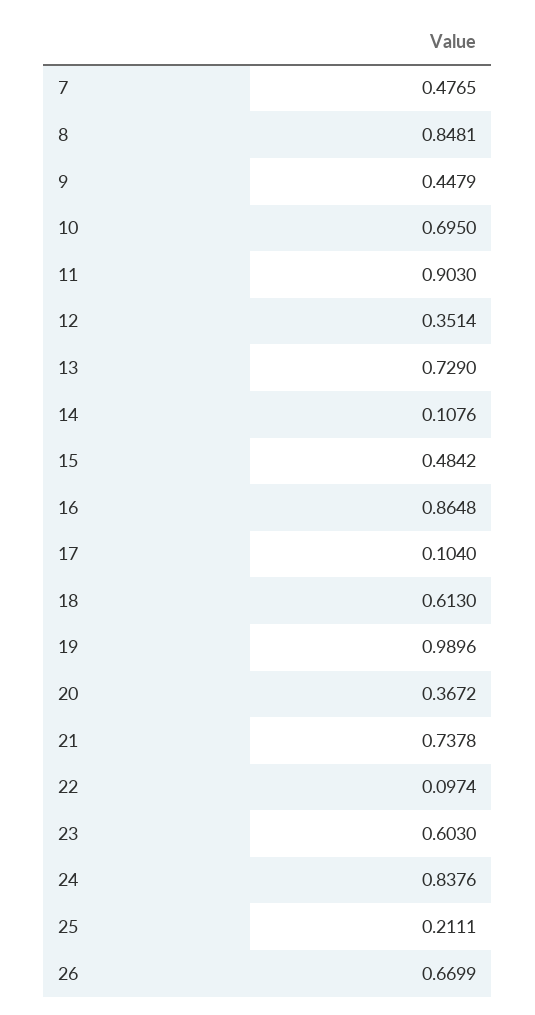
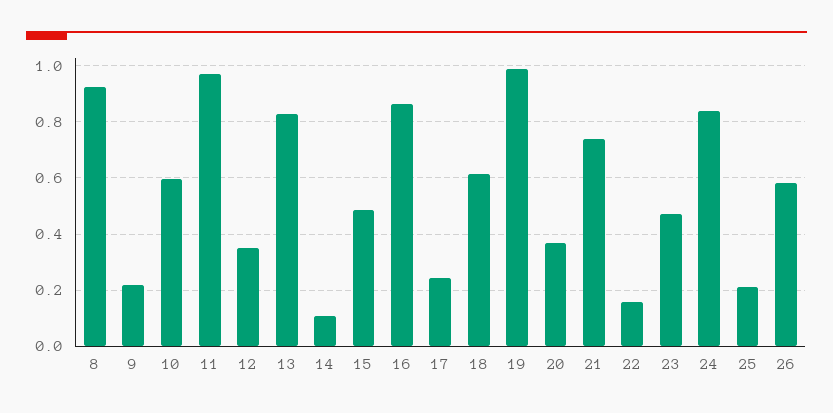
  {
-   "7": 0.4765,
-   "8": 0.8481,
+   "8": 0.925,
-   "9": 0.4479,
+   "9": 0.225,
-   "10": 0.695,
+   "10": 0.6,
-   "11": 0.903,
+   "11": 0.975,
    "12": 0.3514,
-   "13": 0.729,
+   "13": 0.825,
    "14": 0.1076,
    "15": 0.4842,
    "16": 0.8648,
-   "17": 0.104,
+   "17": 0.25,
    "18": 0.613,
    "19": 0.9896,
    "20": 0.3672,
    "21": 0.7378,
-   "22": 0.0974,
+   "22": 0.15,
-   "23": 0.603,
+   "23": 0.475,
    "24": 0.8376,
    "25": 0.2111,
-   "26": 0.6699
+   "26": 0.575
  }

